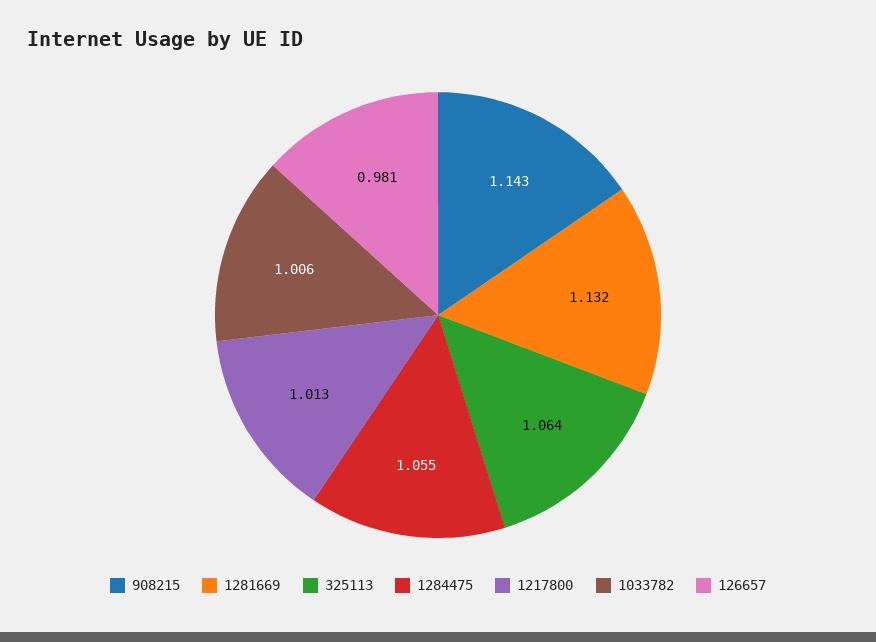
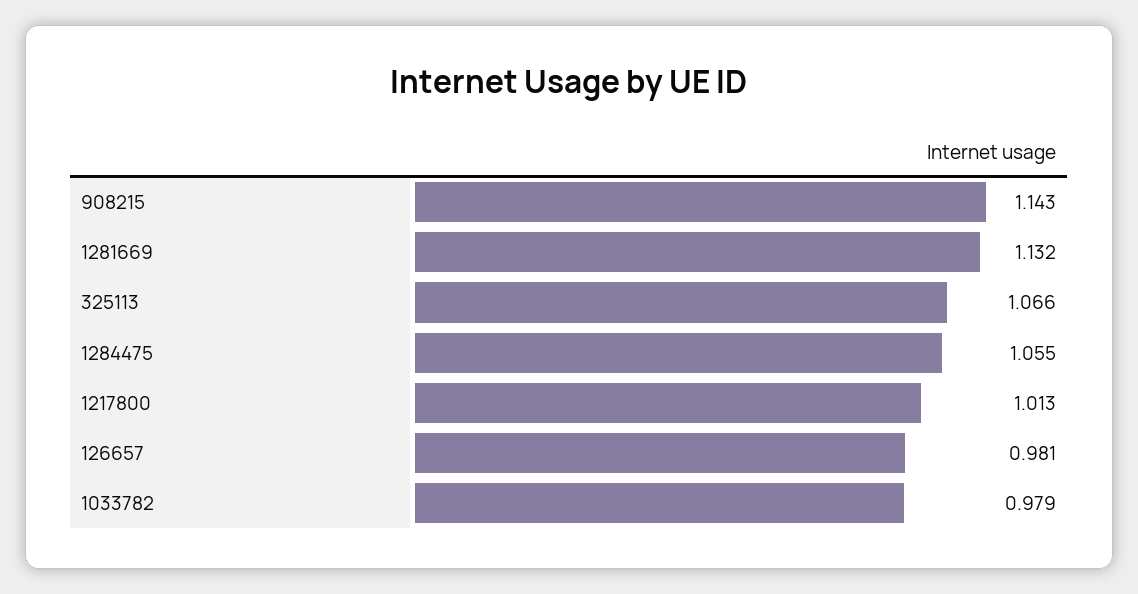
  {
    "908215": 1.143,
    "1281669": 1.132,
-   "325113": 1.064,
+   "325113": 1.066,
    "1284475": 1.055,
    "1217800": 1.013,
-   "1033782": 1.006,
+   "1033782": 0.979,
    "126657": 0.981
  }

